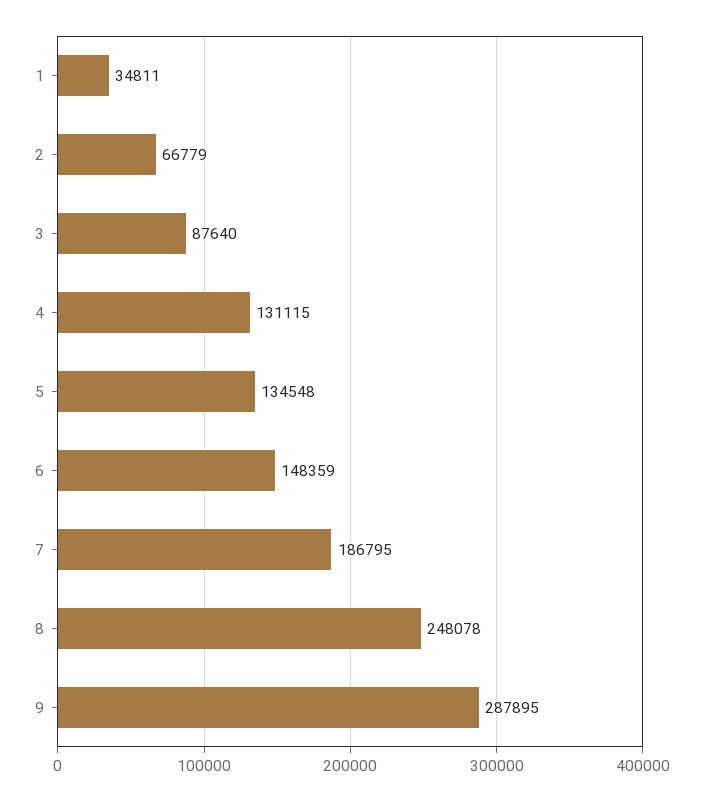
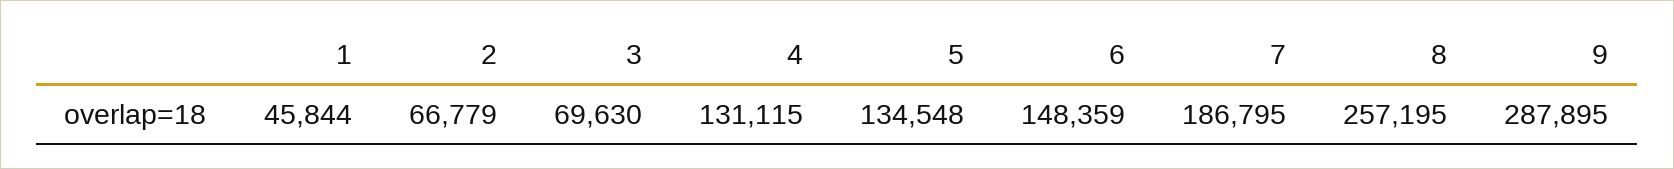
  {
-   "1": 34811,
+   "1": 45844,
    "2": 66779,
-   "3": 87640,
+   "3": 69630,
    "4": 131115,
    "5": 134548,
    "6": 148359,
    "7": 186795,
-   "8": 248078,
+   "8": 257195,
    "9": 287895
  }

